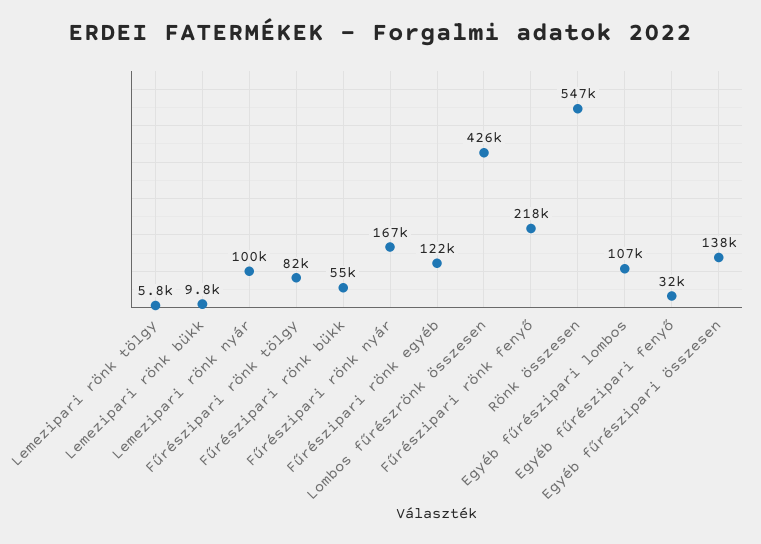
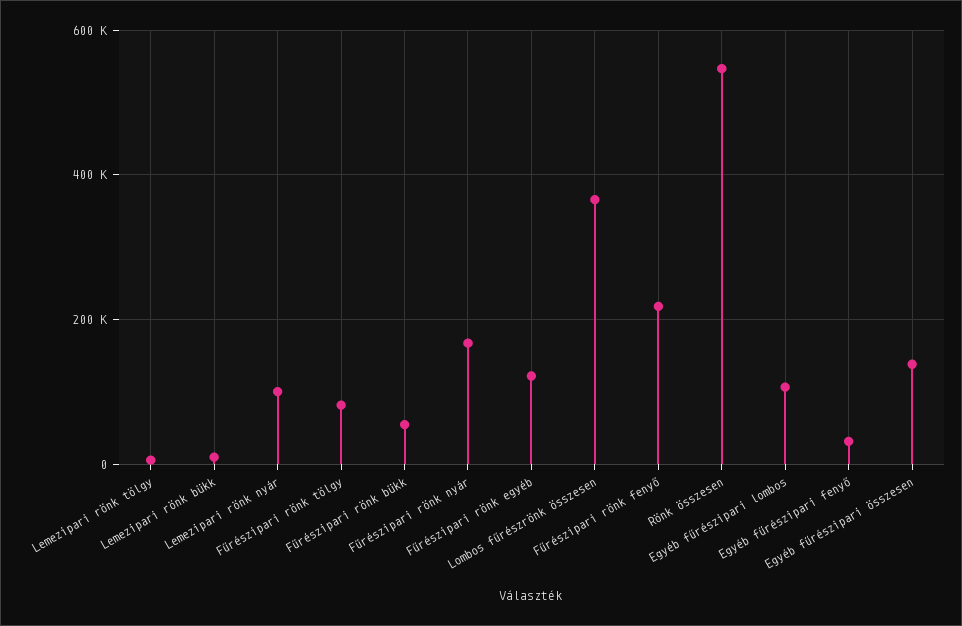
  {
    "Lemezipari rönk tölgy": 5800,
    "Lemezipari rönk bükk": 9800,
    "Lemezipari rönk nyár": 100000,
    "Fűrészipari rönk tölgy": 82000,
    "Fűrészipari rönk bükk": 55000,
    "Fűrészipari rönk nyár": 167000,
    "Fűrészipari rönk egyéb": 122000,
-   "Lombos fűrészrönk összesen": 426000,
+   "Lombos fűrészrönk összesen": 360000,
    "Fűrészipari rönk fenyő": 218000,
    "Rönk összesen": 547000,
    "Egyéb fűrészipari lombos": 107000,
    "Egyéb fűrészipari fenyő": 32000,
    "Egyéb fűrészipari összesen": 138000
  }

